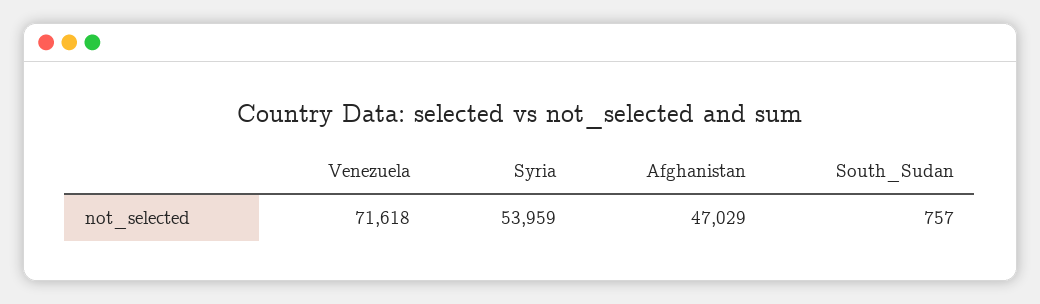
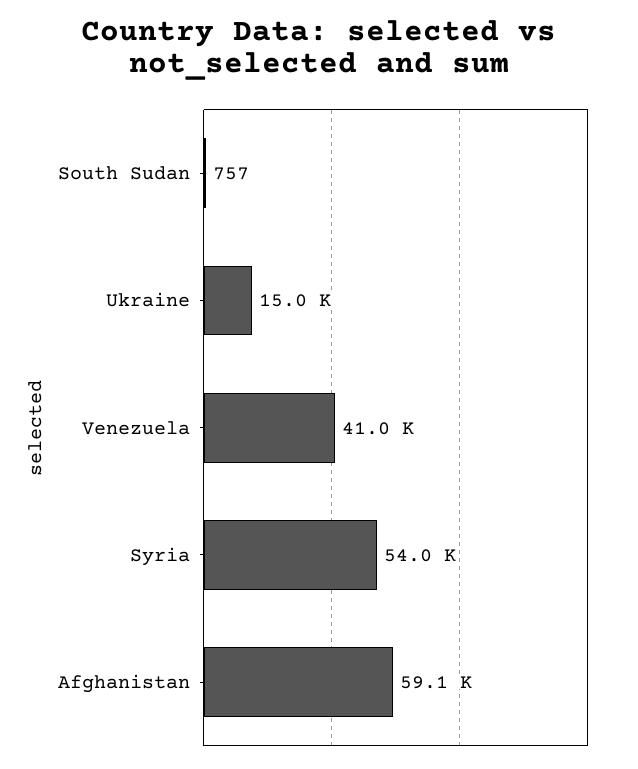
  {
-   "Venezuela": 71618,
+   "Venezuela": 41000,
    "Syria": 53959,
-   "Afghanistan": 47029,
+   "Afghanistan": 59100,
-   "South_Sudan": 757
+   "South_Sudan": 757,
+   "Ukraine": 15000
  }

